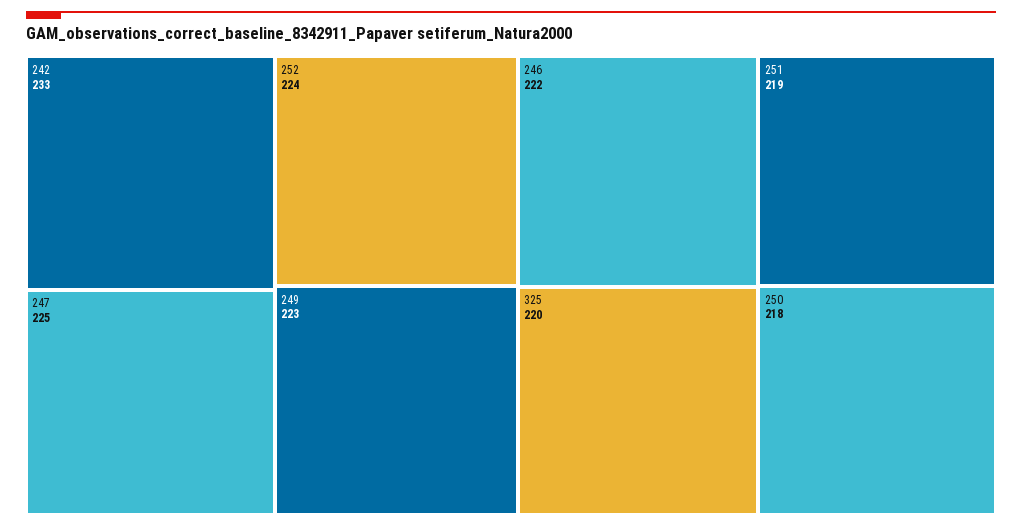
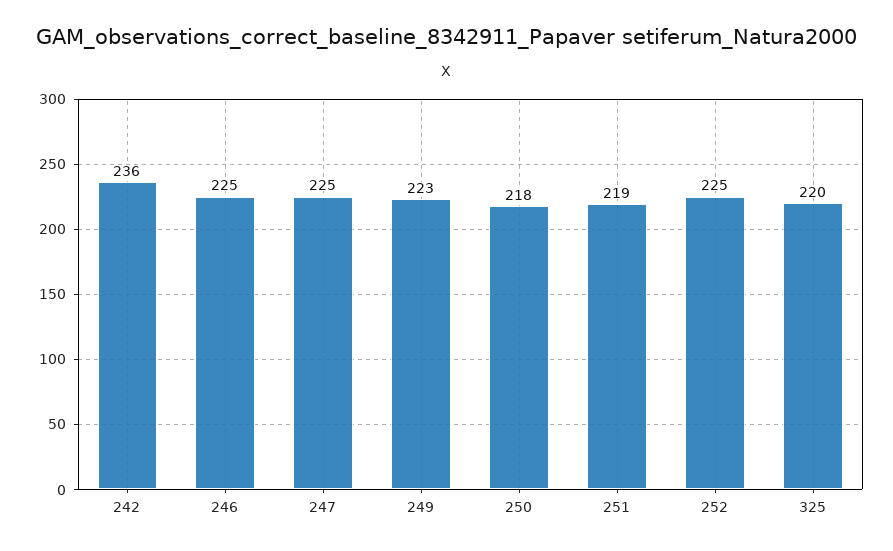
  {
-   "242": 233,
+   "242": 236,
    "247": 225,
-   "252": 224,
+   "252": 225,
    "249": 223,
-   "246": 222,
+   "246": 225,
    "325": 220,
    "251": 219,
    "250": 218
  }

